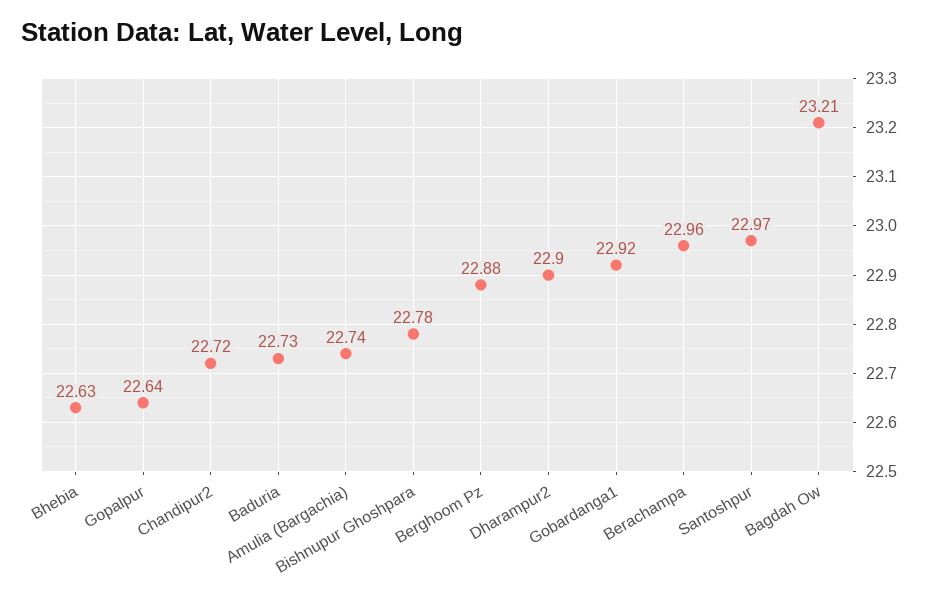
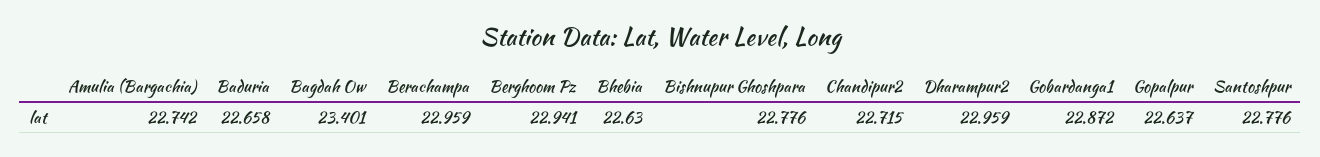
  {
    "Bhebia": 22.63,
    "Gopalpur": 22.637,
    "Chandipur2": 22.715,
-   "Baduria": 22.73,
+   "Baduria": 22.658,
    "Amulia (Bargachia)": 22.742,
    "Bishnupur Ghoshpara": 22.776,
-   "Berghoom Pz": 22.88,
+   "Berghoom Pz": 22.941,
-   "Dharampur2": 22.9,
+   "Dharampur2": 22.959,
-   "Gobardanga1": 22.92,
+   "Gobardanga1": 22.872,
    "Berachampa": 22.959,
-   "Santoshpur": 22.97,
+   "Santoshpur": 22.776,
-   "Bagdah Ow": 23.21
+   "Bagdah Ow": 23.401
  }

